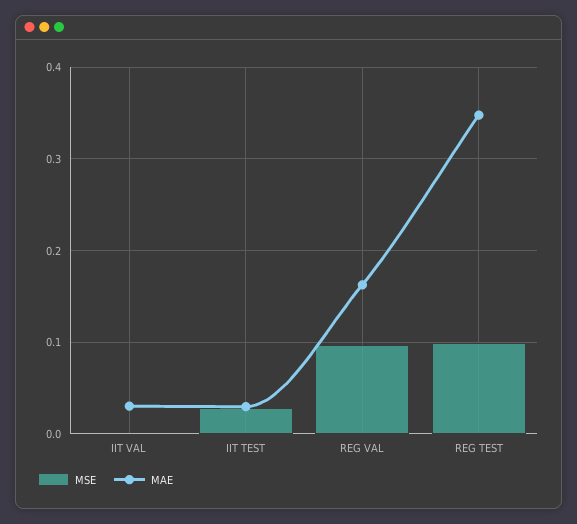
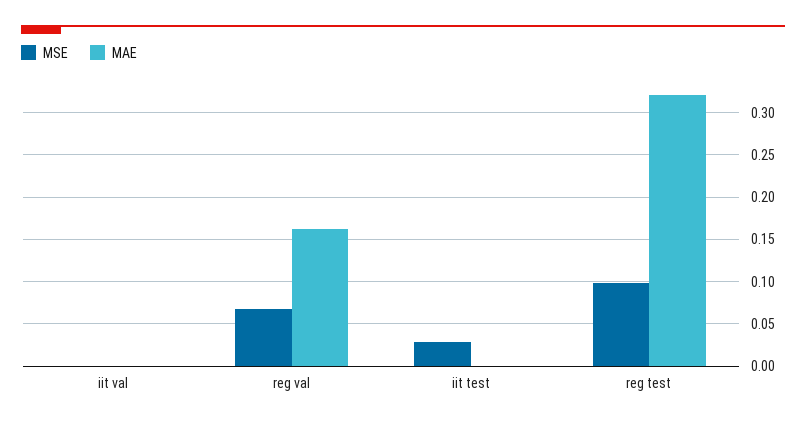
  {
    "MSE": {
      "IIT VAL": 0,
      "IIT TEST": 0.03,
-     "REG VAL": 0.1,
+     "REG VAL": 0.07,
      "REG TEST": 0.1
    },
    "MAE": {
-     "IIT VAL": 0.03,
+     "IIT VAL": 0,
-     "IIT TEST": 0.03,
+     "IIT TEST": 0,
      "REG VAL": 0.16,
-     "REG TEST": 0.35
+     "REG TEST": 0.32
    }
  }

